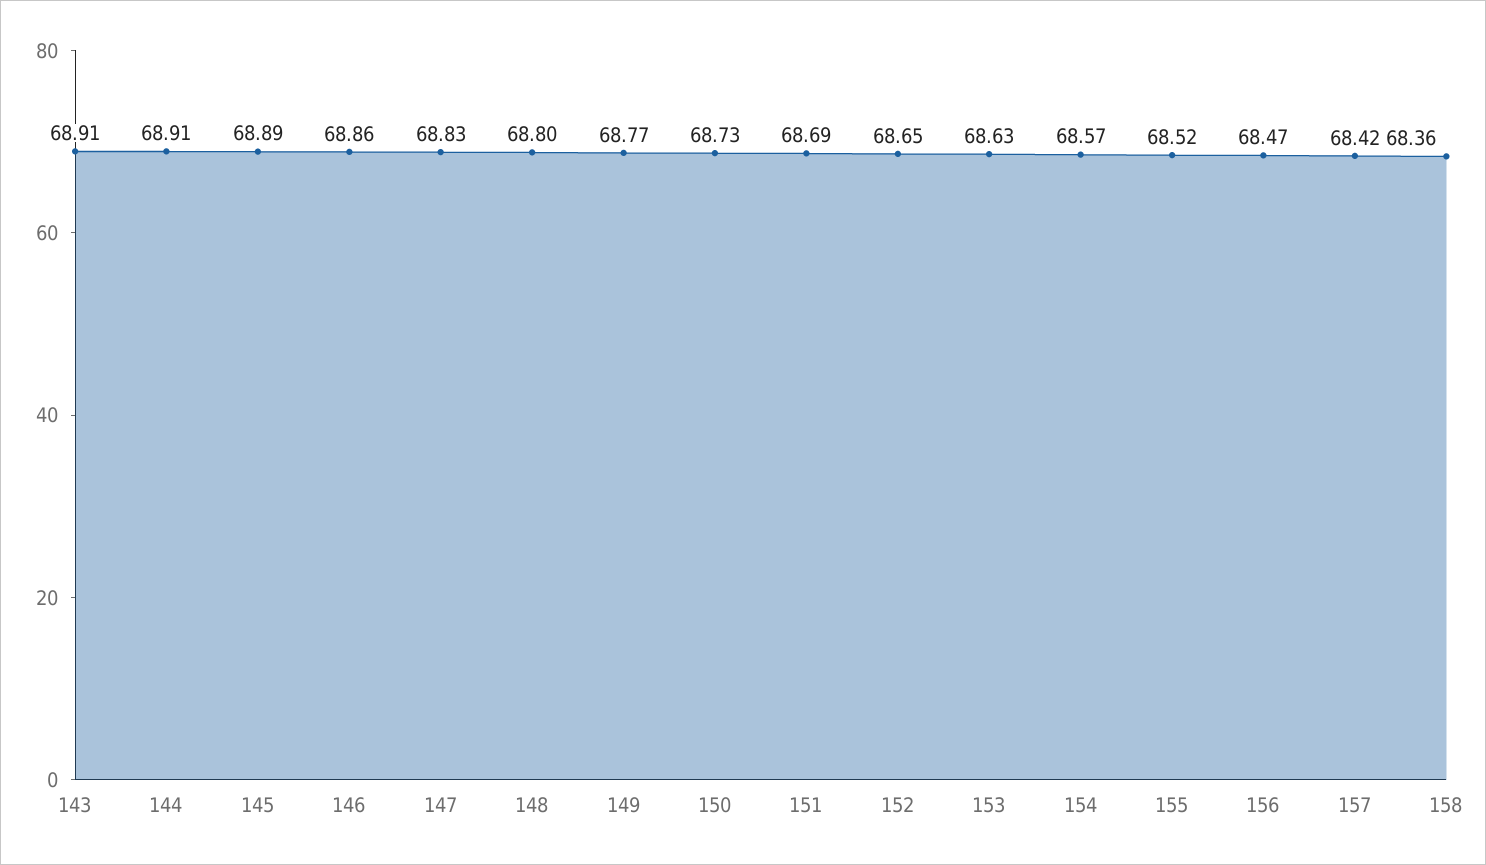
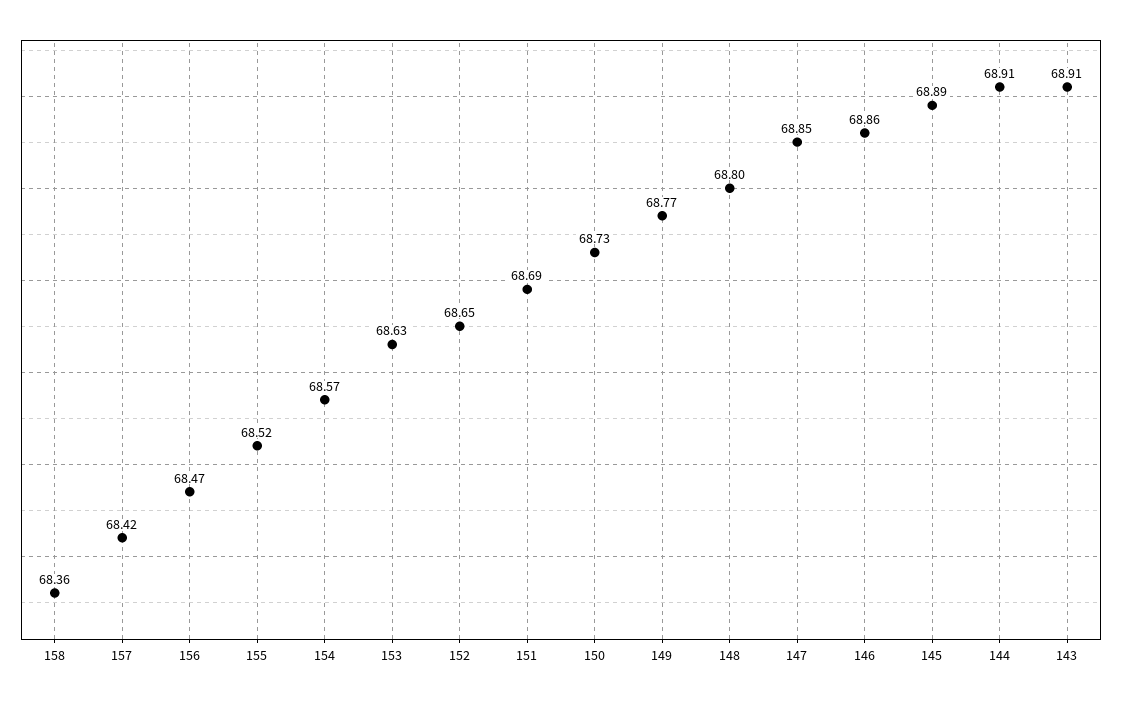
  {
    "143": 68.91,
    "144": 68.91,
    "145": 68.89,
    "146": 68.86,
-   "147": 68.83,
+   "147": 68.85,
    "148": 68.8,
    "149": 68.77,
    "150": 68.73,
    "151": 68.69,
    "152": 68.65,
    "153": 68.63,
    "154": 68.57,
    "155": 68.52,
    "156": 68.47,
    "157": 68.42,
    "158": 68.36
  }

